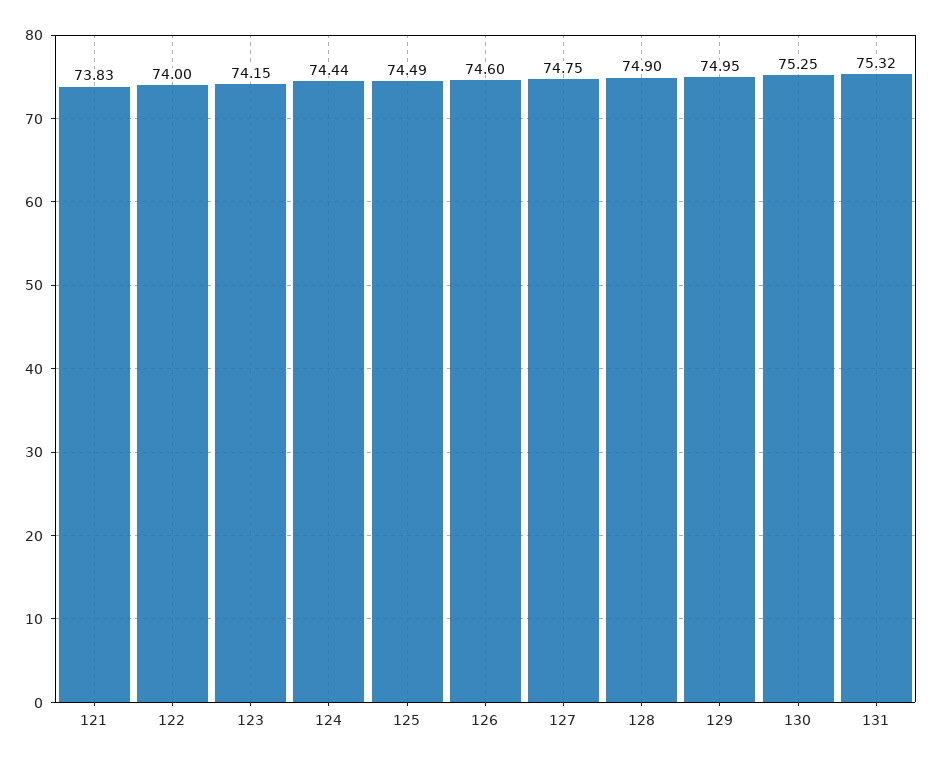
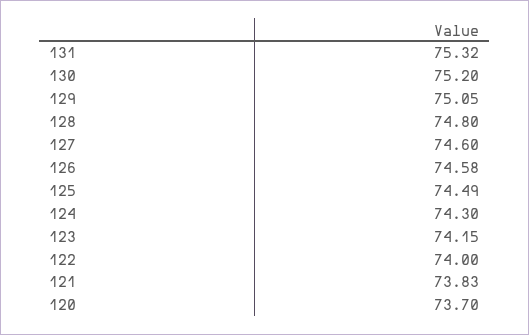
  {
    "121": 73.83,
    "122": 74,
    "123": 74.15,
-   "124": 74.44,
+   "124": 74.3,
    "125": 74.49,
-   "126": 74.6,
+   "126": 74.58,
-   "127": 74.75,
+   "127": 74.6,
-   "128": 74.9,
+   "128": 74.8,
-   "129": 74.95,
+   "129": 75.05,
-   "130": 75.25,
+   "130": 75.2,
-   "131": 75.32
+   "131": 75.32,
+   "120": 73.7
  }

